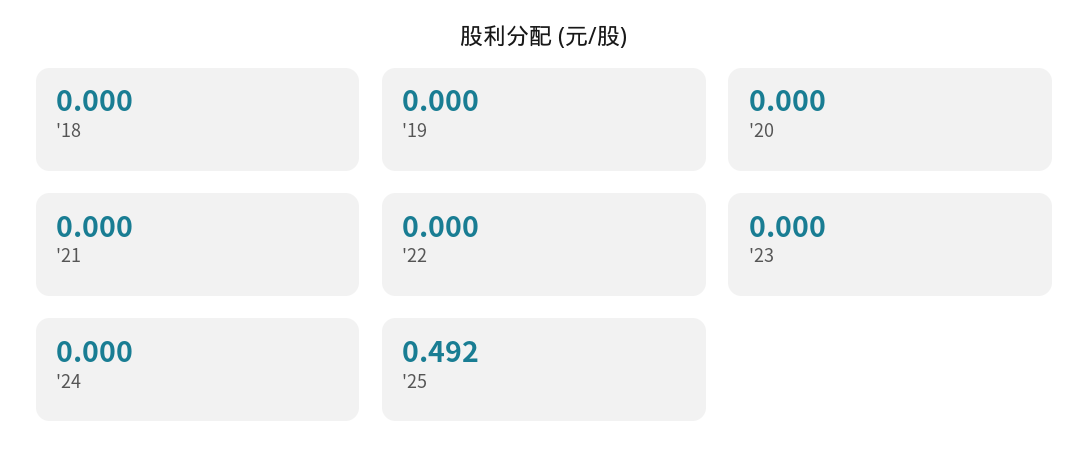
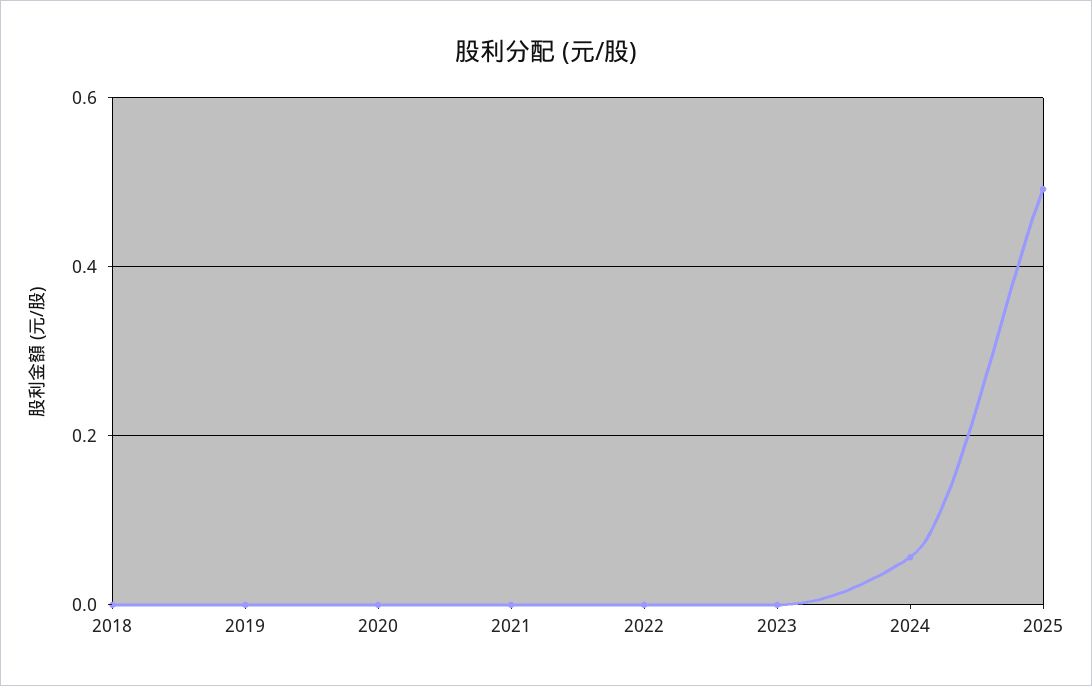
  {
    "'18": 0,
    "'19": 0,
    "'20": 0,
    "'21": 0,
    "'22": 0,
    "'23": 0,
-   "'24": 0,
+   "'24": 0.06,
    "'25": 0.492
  }

